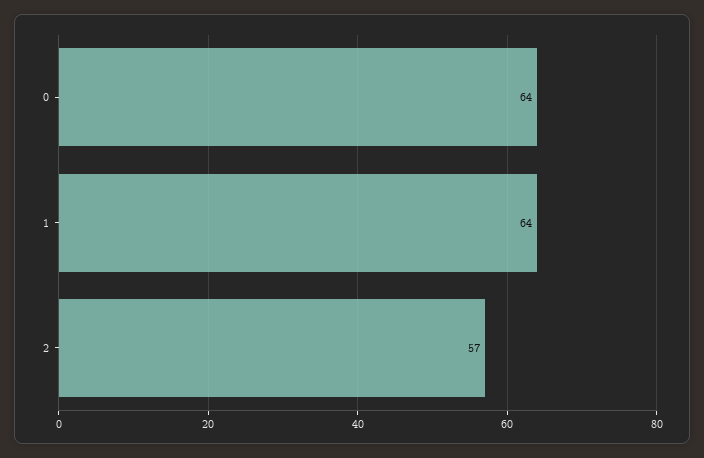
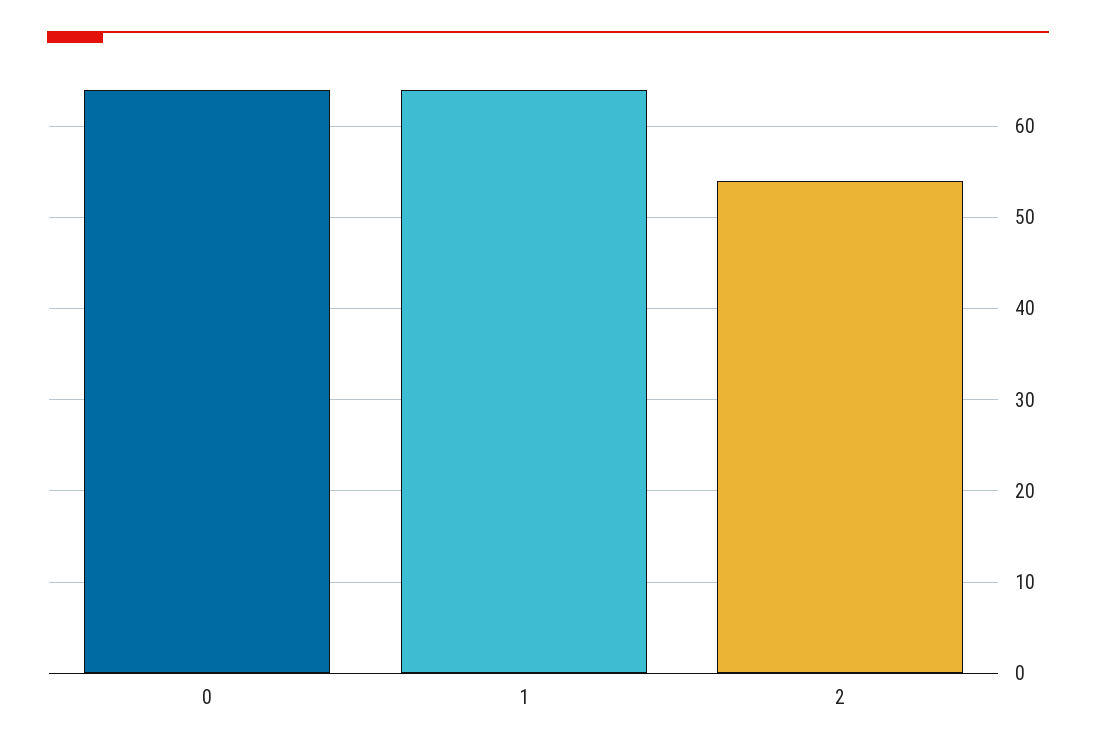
  {
    "0": 64,
    "1": 64,
-   "2": 57
+   "2": 54
  }

